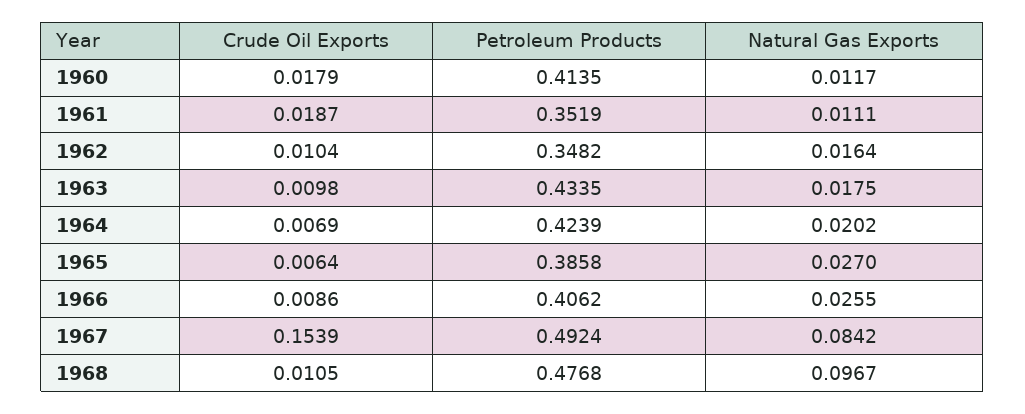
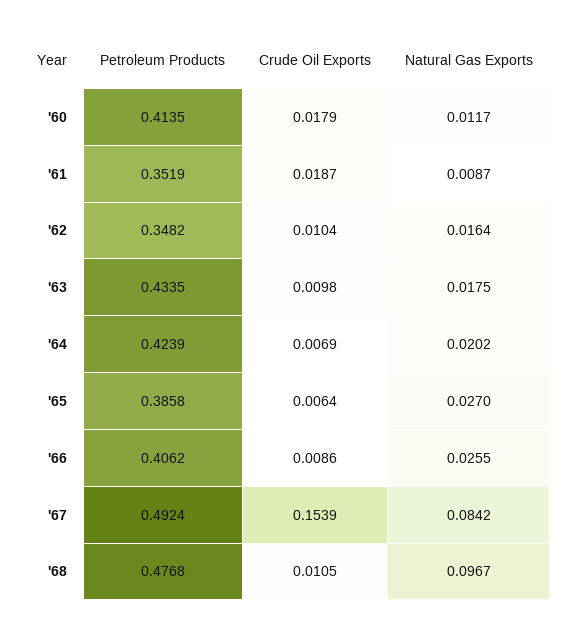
  {
    "Crude Oil Exports": {
      "1960": 0.0179,
      "1961": 0.0187,
      "1962": 0.0104,
      "1963": 0.0098,
      "1964": 0.0069,
      "1965": 0.0064,
      "1966": 0.0086,
      "1967": 0.1539,
      "1968": 0.0105
    },
    "Petroleum Products": {
      "1960": 0.4135,
      "1961": 0.3519,
      "1962": 0.3482,
      "1963": 0.4335,
      "1964": 0.4239,
      "1965": 0.3858,
      "1966": 0.4062,
      "1967": 0.4924,
      "1968": 0.4768
    },
    "Natural Gas Exports": {
      "1960": 0.0117,
-     "1961": 0.0111,
+     "1961": 0.0087,
      "1962": 0.0164,
      "1963": 0.0175,
      "1964": 0.0202,
      "1965": 0.027,
      "1966": 0.0255,
      "1967": 0.0842,
      "1968": 0.0967
    }
  }

